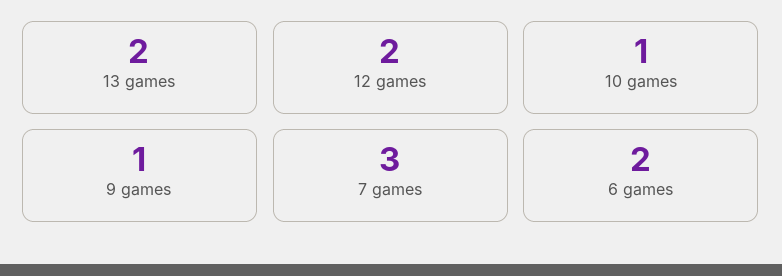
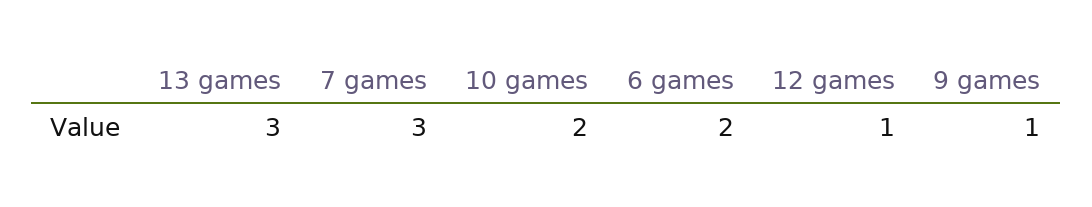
  {
-   "13 games": 2,
+   "13 games": 3,
-   "12 games": 2,
+   "12 games": 1,
-   "10 games": 1,
+   "10 games": 2,
    "9 games": 1,
    "7 games": 3,
    "6 games": 2
  }

